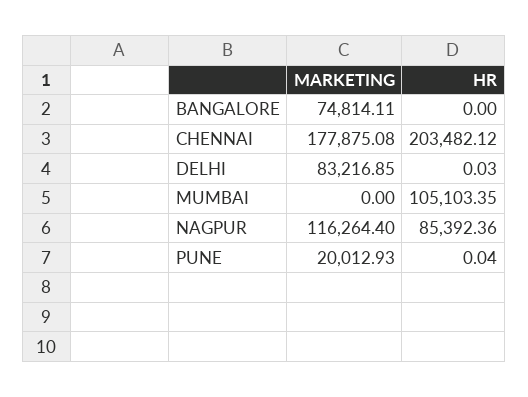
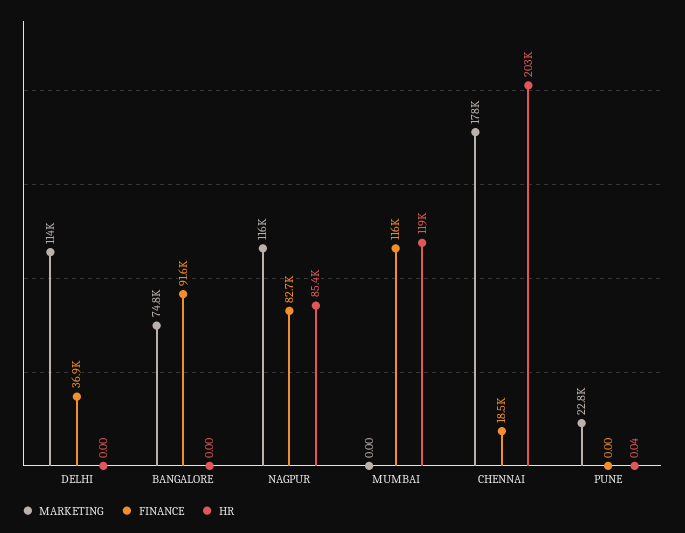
  {
    "MARKETING": {
      "BANGALORE": 74814.11,
      "CHENNAI": 177875.08,
-     "DELHI": 83216.85,
+     "DELHI": 114000,
      "MUMBAI": 0,
      "NAGPUR": 116264.4,
-     "PUNE": 20012.93
+     "PUNE": 22800
    },
    "HR": {
      "BANGALORE": 0,
      "CHENNAI": 203482.12,
-     "DELHI": 0.03,
+     "DELHI": 0,
-     "MUMBAI": 105103.35,
+     "MUMBAI": 119000,
      "NAGPUR": 85392.36,
      "PUNE": 0.04
-   }
+   },
+   "FINANCE": {
+     "DELHI": 36900,
+     "BANGALORE": 91600,
+     "NAGPUR": 82700,
+     "MUMBAI": 116000,
+     "CHENNAI": 18500,
+     "PUNE": 0
+   }
  }

